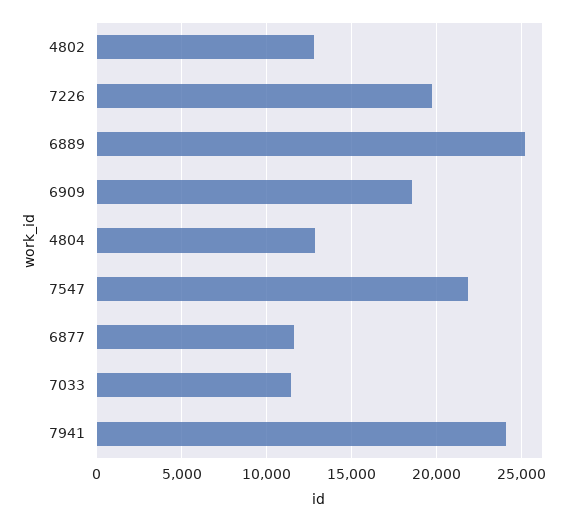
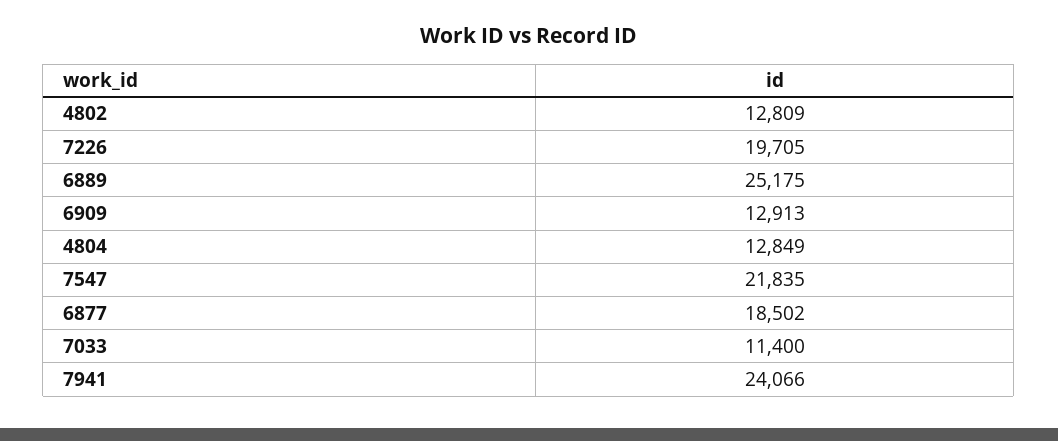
  {
    "4802": 12809,
    "7226": 19705,
    "6889": 25175,
-   "6909": 18500,
+   "6909": 12913,
    "4804": 12849,
    "7547": 21835,
-   "6877": 11500,
+   "6877": 18502,
    "7033": 11400,
    "7941": 24066
  }

